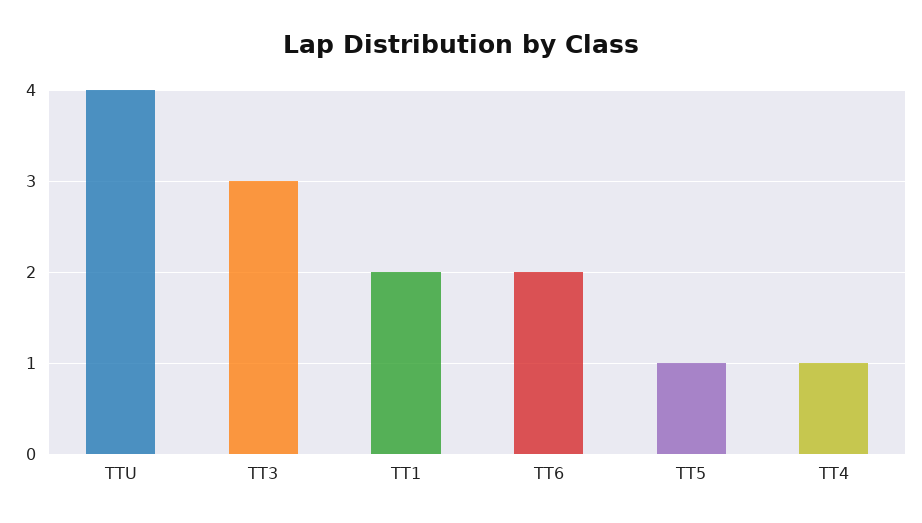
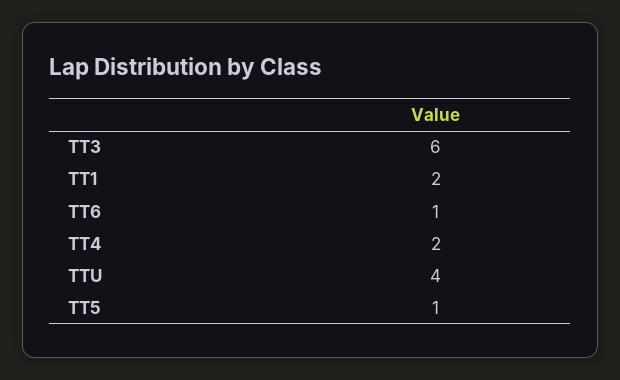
  {
    "TTU": 4,
-   "TT3": 3,
+   "TT3": 6,
    "TT1": 2,
-   "TT6": 2,
+   "TT6": 1,
    "TT5": 1,
-   "TT4": 1
+   "TT4": 2
  }

